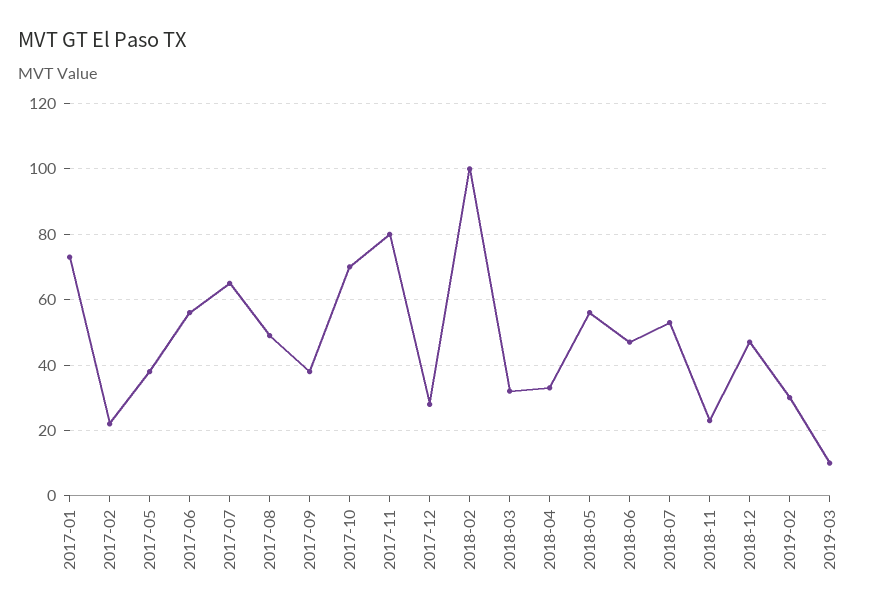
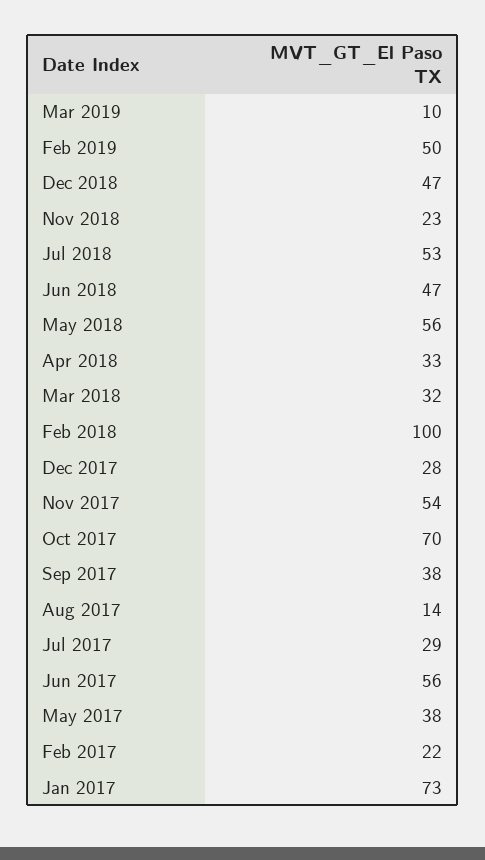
  {
    "2017-01": 73,
    "2017-02": 22,
    "2017-05": 38,
    "2017-06": 56,
-   "2017-07": 65,
+   "2017-07": 29,
-   "2017-08": 50,
+   "2017-08": 14,
    "2017-09": 38,
    "2017-10": 70,
-   "2017-11": 80,
+   "2017-11": 54,
    "2017-12": 28,
    "2018-02": 100,
    "2018-03": 32,
    "2018-04": 33,
    "2018-05": 56,
    "2018-06": 47,
    "2018-07": 53,
    "2018-11": 23,
    "2018-12": 47,
-   "2019-02": 30,
+   "2019-02": 50,
    "2019-03": 10
  }

